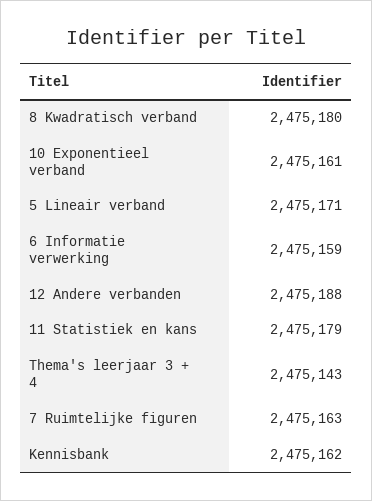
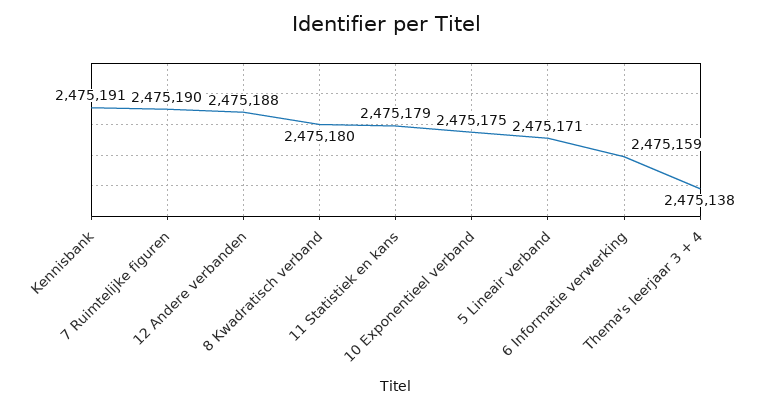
  {
    "8 Kwadratisch verband": 2475180,
-   "10 Exponentieel verband": 2475161,
+   "10 Exponentieel verband": 2475175,
    "5 Lineair verband": 2475171,
    "6 Informatie verwerking": 2475159,
    "12 Andere verbanden": 2475188,
    "11 Statistiek en kans": 2475179,
-   "Thema's leerjaar 3 + 4": 2475143,
+   "Thema's leerjaar 3 + 4": 2475138,
-   "7 Ruimtelijke figuren": 2475163,
+   "7 Ruimtelijke figuren": 2475190,
-   "Kennisbank": 2475162
+   "Kennisbank": 2475191
  }

